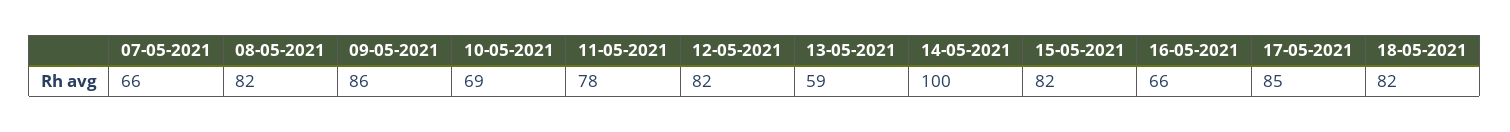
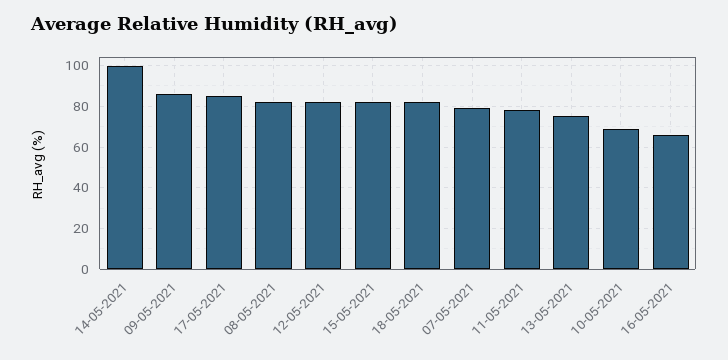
  {
-   "07-05-2021": 66,
+   "07-05-2021": 80,
    "08-05-2021": 82,
    "09-05-2021": 86,
    "10-05-2021": 69,
    "11-05-2021": 78,
    "12-05-2021": 82,
-   "13-05-2021": 59,
+   "13-05-2021": 75,
    "14-05-2021": 100,
    "15-05-2021": 82,
    "16-05-2021": 66,
    "17-05-2021": 85,
    "18-05-2021": 82
  }

